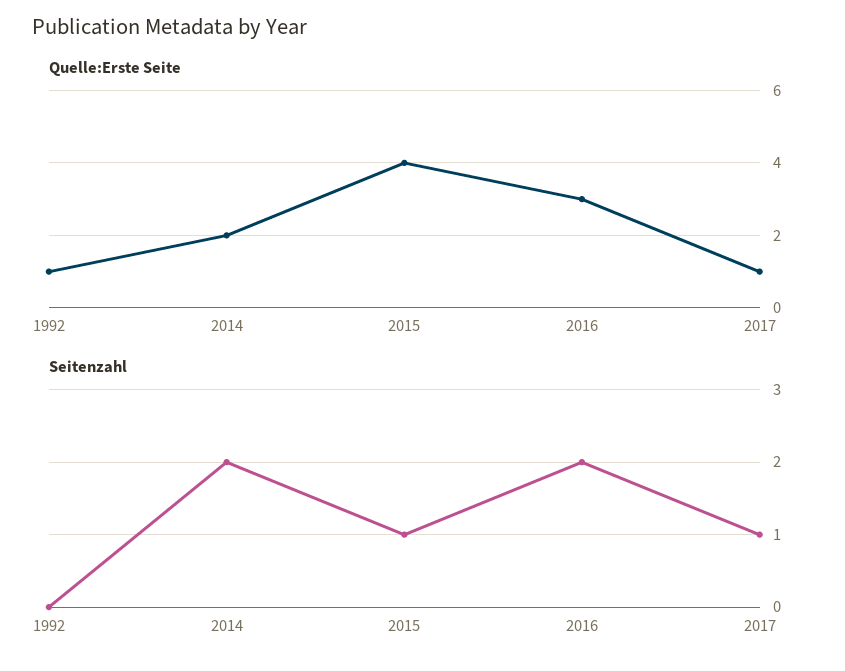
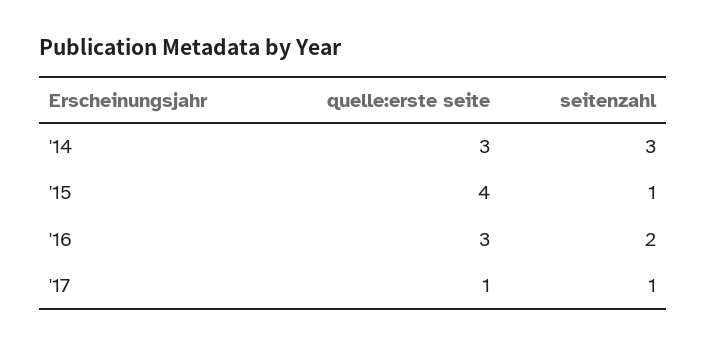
  {
    "Quelle:Erste Seite": {
-     "1992": 1,
-     "2014": 2,
+     "2014": 3,
      "2015": 4,
      "2016": 3,
      "2017": 1
    },
    "Seitenzahl": {
-     "1992": 0,
-     "2014": 2,
+     "2014": 3,
      "2015": 1,
      "2016": 2,
      "2017": 1
    }
  }

